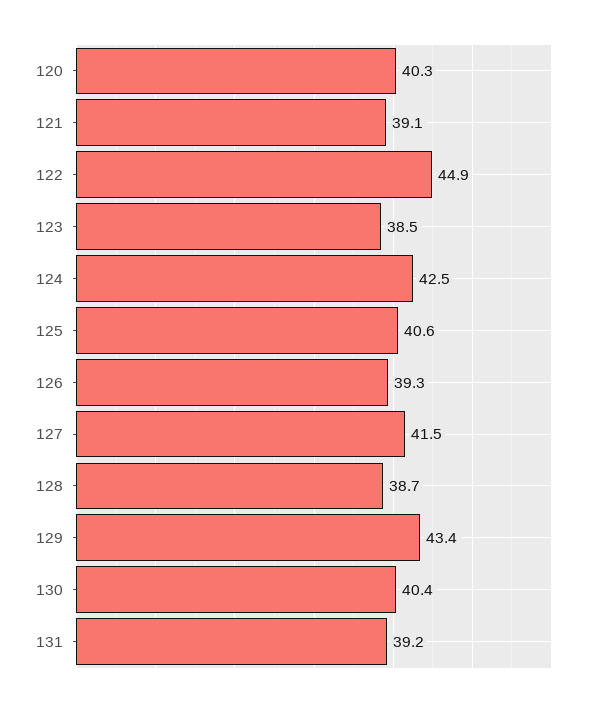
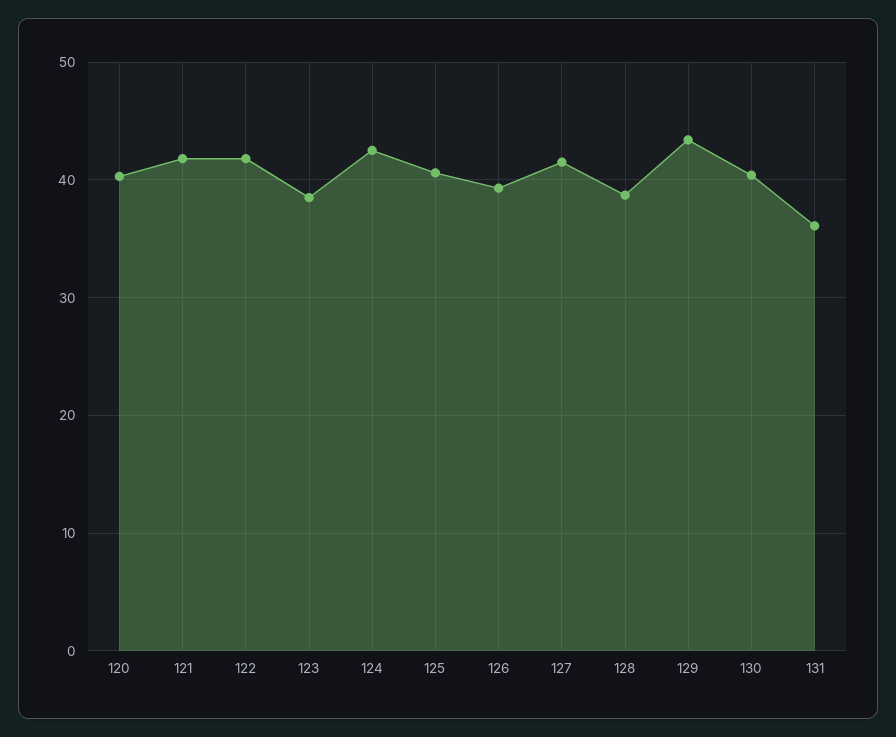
  {
    "120": 40.3,
-   "121": 39.1,
+   "121": 42,
-   "122": 44.9,
+   "122": 42,
    "123": 38.5,
    "124": 42.5,
    "125": 40.6,
    "126": 39.3,
    "127": 41.5,
    "128": 38.7,
    "129": 43.4,
    "130": 40.4,
-   "131": 39.2
+   "131": 36
  }

